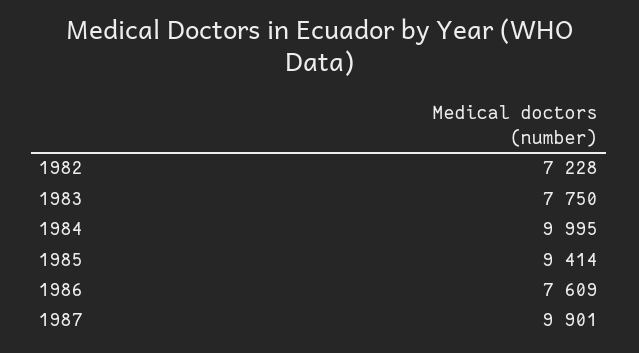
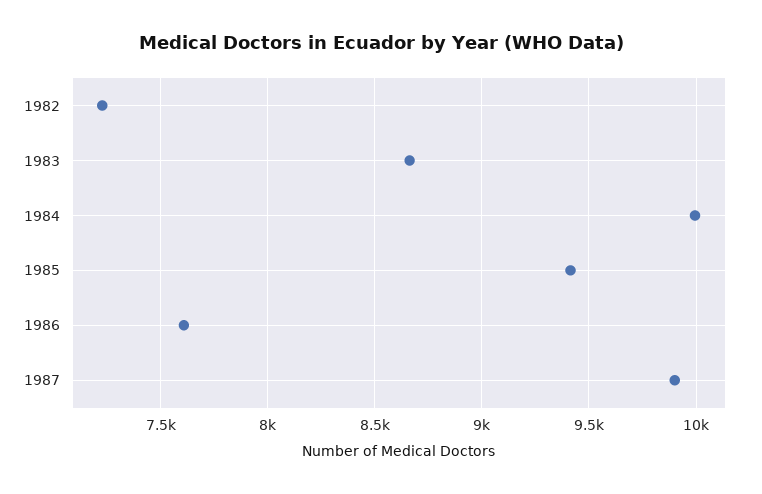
  {
    "1982": 7228,
-   "1983": 7750,
+   "1983": 8650,
    "1984": 9995,
    "1985": 9414,
    "1986": 7609,
    "1987": 9901
  }

